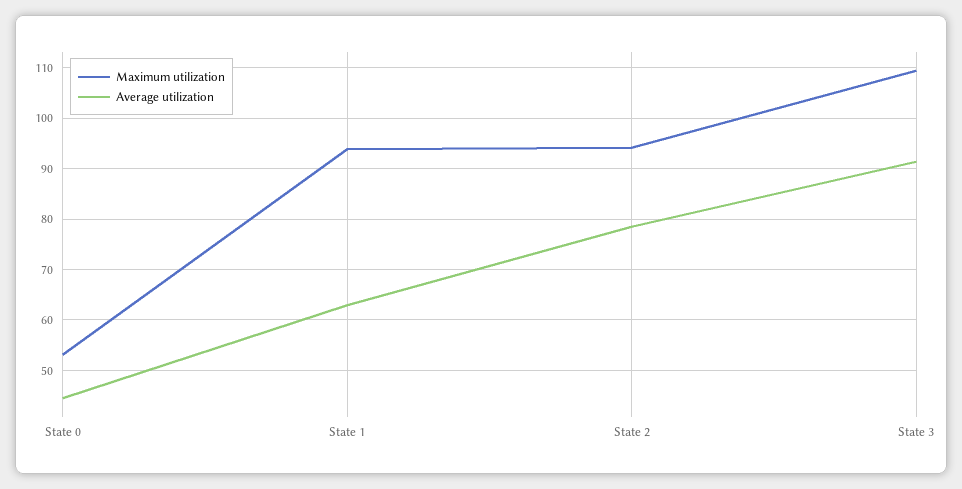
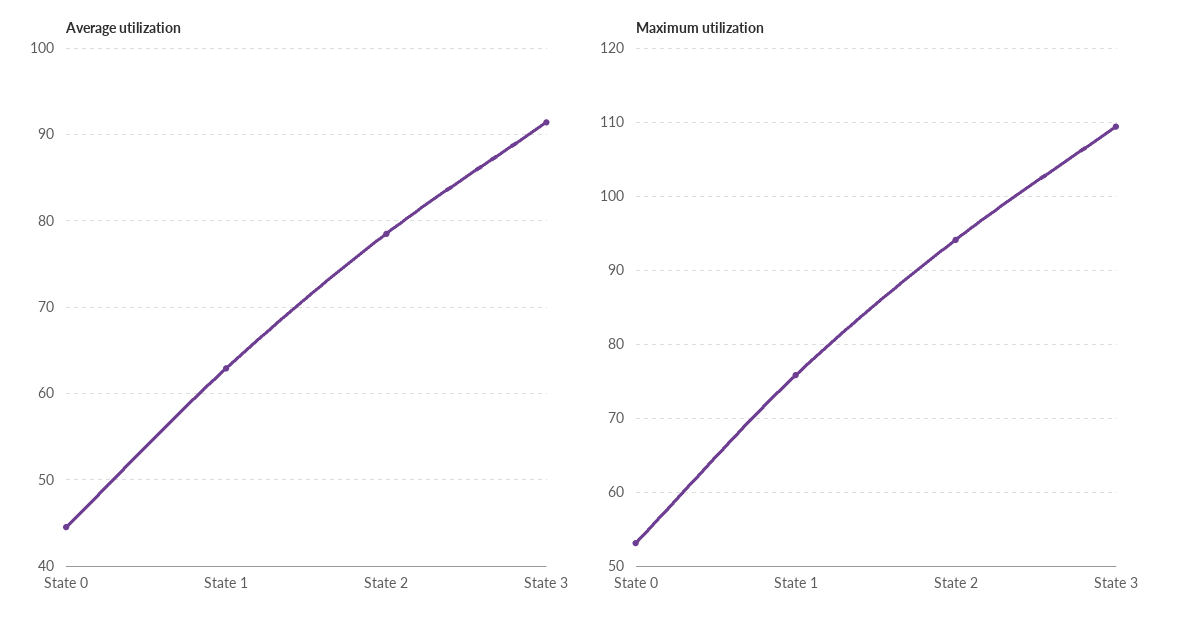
  {
    "Maximum utilization": {
      "State 0": 53,
-     "State 1": 94,
+     "State 1": 76,
      "State 2": 94,
      "State 3": 109
    },
    "Average utilization": {
      "State 0": 45,
      "State 1": 63,
      "State 2": 79,
      "State 3": 91
    }
  }

